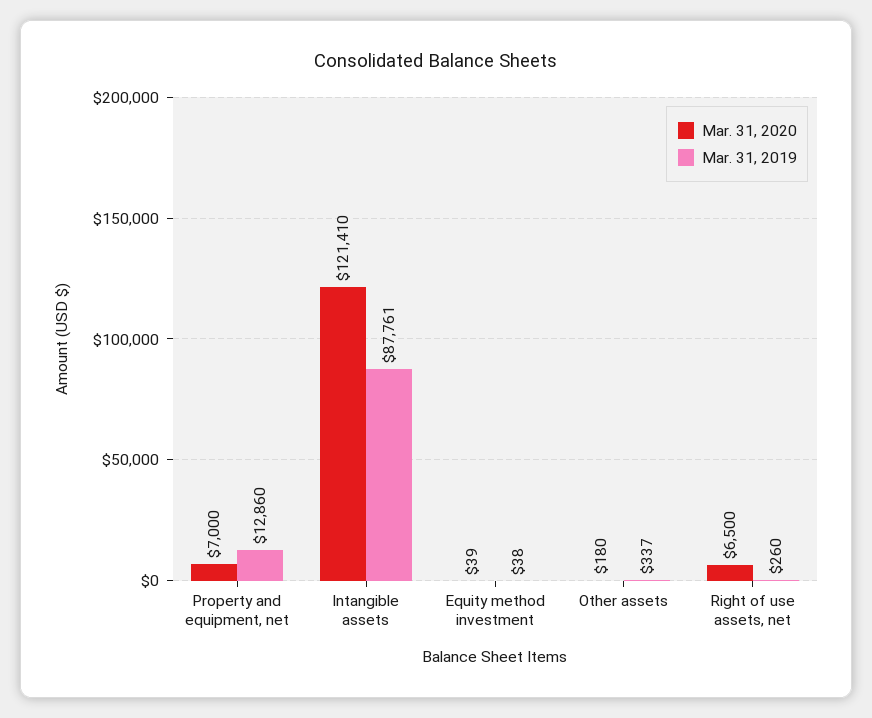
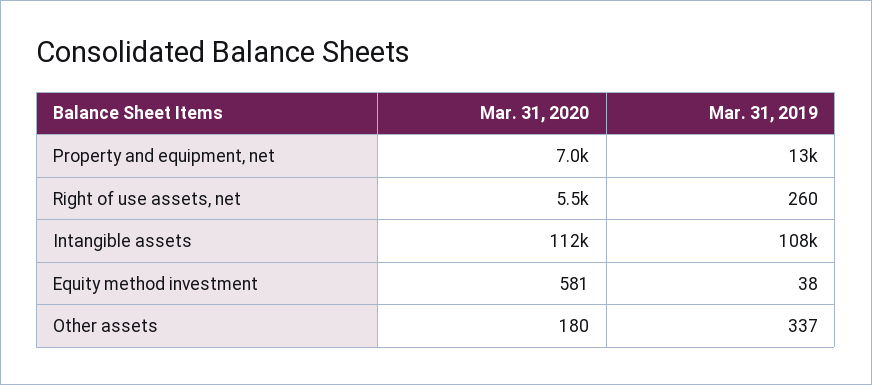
  {
    "Mar. 31, 2020": {
      "Property and equipment, net": 7000,
-     "Intangible assets": 121410,
+     "Intangible assets": 112000,
-     "Equity method investment": 39,
+     "Equity method investment": 581,
      "Other assets": 180,
-     "Right of use assets, net": 6500
+     "Right of use assets, net": 5500
    },
    "Mar. 31, 2019": {
      "Property and equipment, net": 12860,
-     "Intangible assets": 87761,
+     "Intangible assets": 108000,
      "Equity method investment": 38,
      "Other assets": 337,
      "Right of use assets, net": 260
    }
  }

